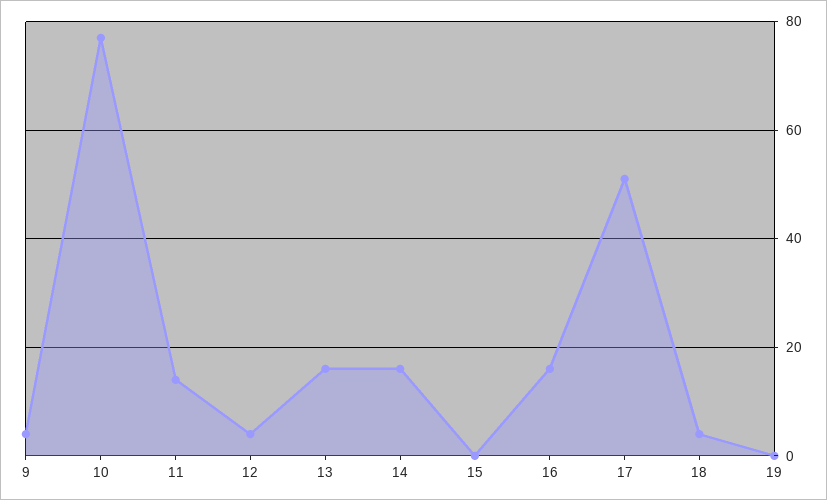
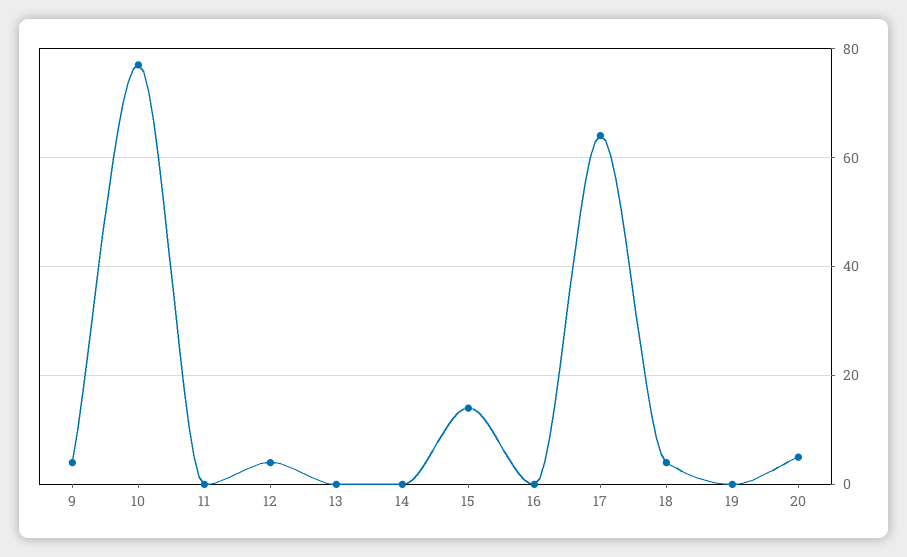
  {
    "9": 5,
    "10": 75,
-   "11": 15,
+   "11": 0,
    "12": 5,
-   "13": 15,
+   "13": 0,
-   "14": 15,
+   "14": 0,
-   "15": 0,
+   "15": 15,
-   "16": 15,
+   "16": 0,
-   "17": 50,
+   "17": 65,
    "18": 5,
-   "19": 0
+   "19": 0,
+   "20": 5
  }

